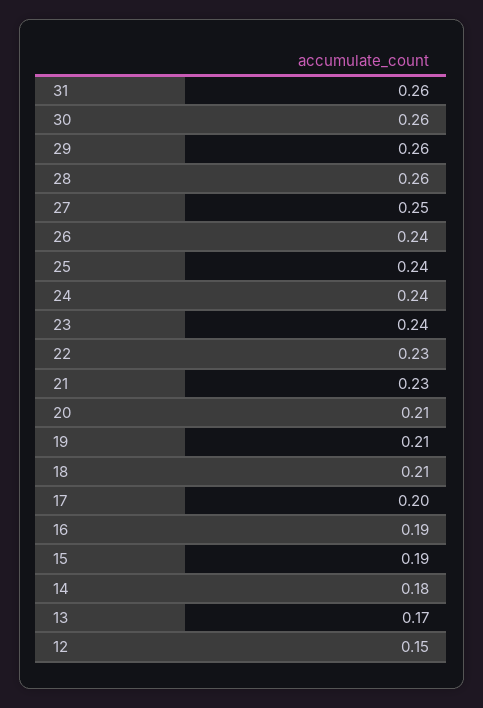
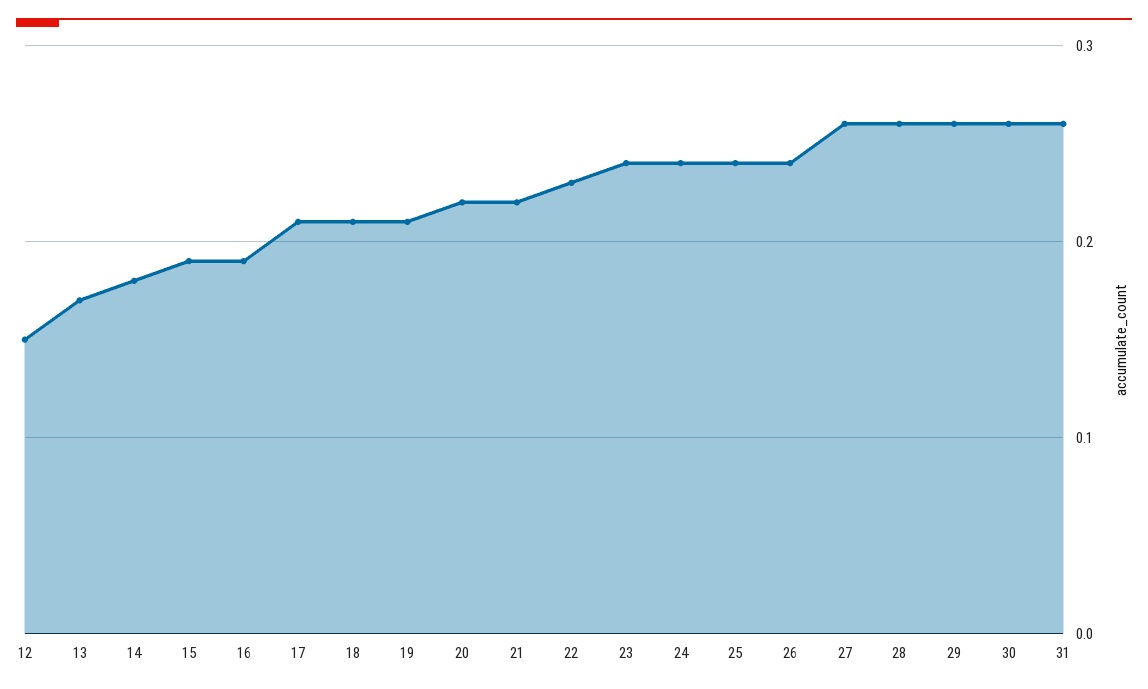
  {
    "31": 0.26,
    "30": 0.26,
    "29": 0.26,
    "28": 0.26,
-   "27": 0.25,
+   "27": 0.26,
    "26": 0.24,
    "25": 0.24,
    "24": 0.24,
    "23": 0.24,
    "22": 0.23,
-   "21": 0.23,
+   "21": 0.22,
-   "20": 0.21,
+   "20": 0.22,
    "19": 0.21,
    "18": 0.21,
-   "17": 0.2,
+   "17": 0.21,
    "16": 0.19,
    "15": 0.19,
    "14": 0.18,
    "13": 0.17,
    "12": 0.15
  }

